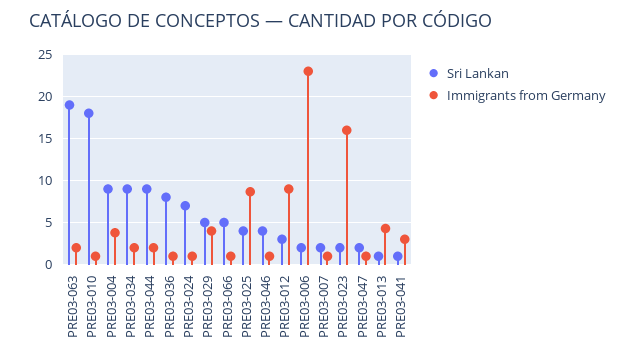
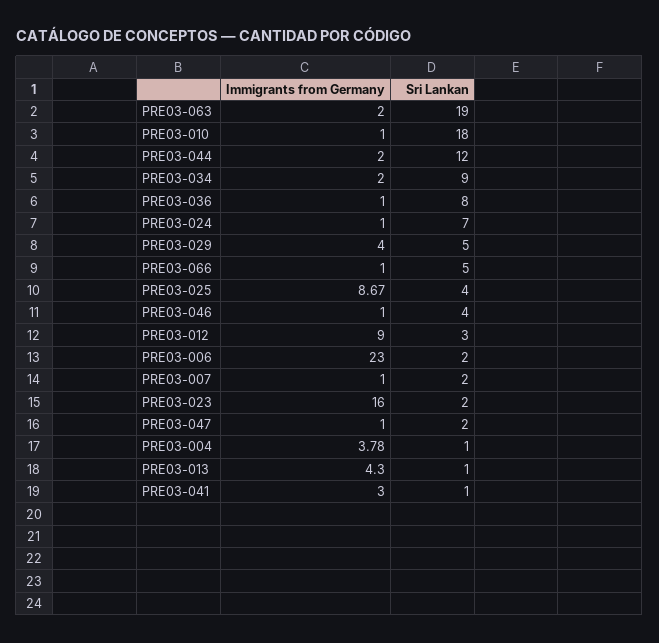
  {
    "Sri Lankan": {
      "PRE03-063": 19,
      "PRE03-010": 18,
-     "PRE03-004": 9,
+     "PRE03-004": 1,
      "PRE03-034": 9,
-     "PRE03-044": 9,
+     "PRE03-044": 12,
      "PRE03-036": 8,
      "PRE03-024": 7,
      "PRE03-029": 5,
      "PRE03-066": 5,
      "PRE03-025": 4,
      "PRE03-046": 4,
      "PRE03-012": 3,
      "PRE03-006": 2,
      "PRE03-007": 2,
      "PRE03-023": 2,
      "PRE03-047": 2,
      "PRE03-013": 1,
      "PRE03-041": 1
    },
    "Immigrants from Germany": {
      "PRE03-063": 2,
      "PRE03-010": 1,
      "PRE03-004": 3.78,
      "PRE03-034": 2,
      "PRE03-044": 2,
      "PRE03-036": 1,
      "PRE03-024": 1,
      "PRE03-029": 4,
      "PRE03-066": 1,
      "PRE03-025": 8.67,
      "PRE03-046": 1,
      "PRE03-012": 9,
      "PRE03-006": 23,
      "PRE03-007": 1,
      "PRE03-023": 16,
      "PRE03-047": 1,
      "PRE03-013": 4.3,
      "PRE03-041": 3
    }
  }

